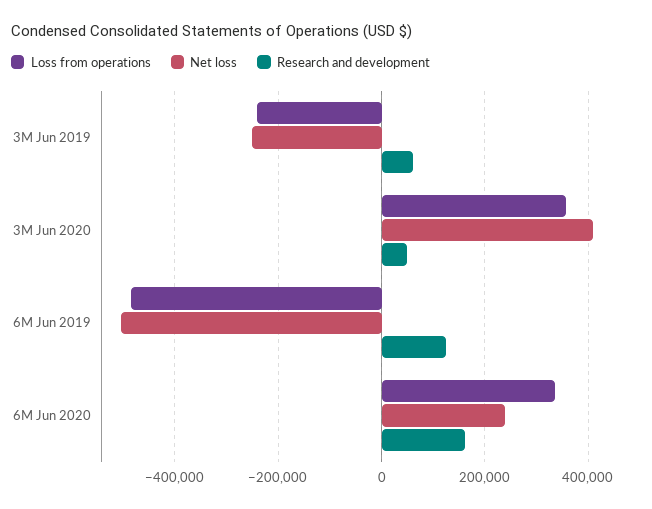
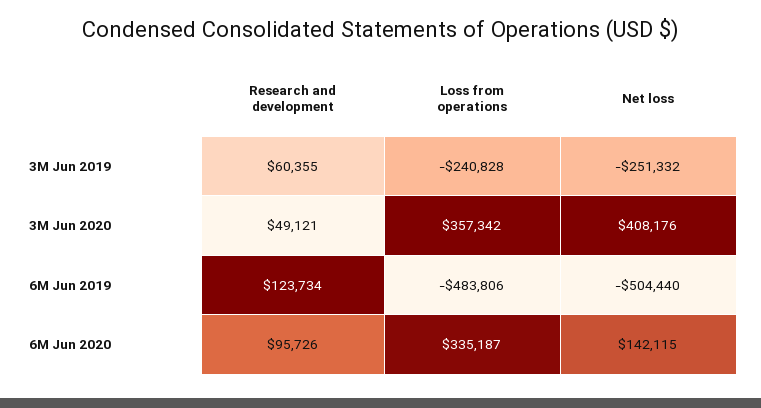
  {
    "Loss from operations": {
      "3M Jun 2019": -240828,
      "3M Jun 2020": 357342,
      "6M Jun 2019": -483806,
      "6M Jun 2020": 335187
    },
    "Net loss": {
      "3M Jun 2019": -251332,
      "3M Jun 2020": 408176,
      "6M Jun 2019": -504440,
-     "6M Jun 2020": 240000
+     "6M Jun 2020": 142115
    },
    "Research and development": {
      "3M Jun 2019": 60355,
      "3M Jun 2020": 49121,
      "6M Jun 2019": 123734,
-     "6M Jun 2020": 160000
+     "6M Jun 2020": 95726
    }
  }

